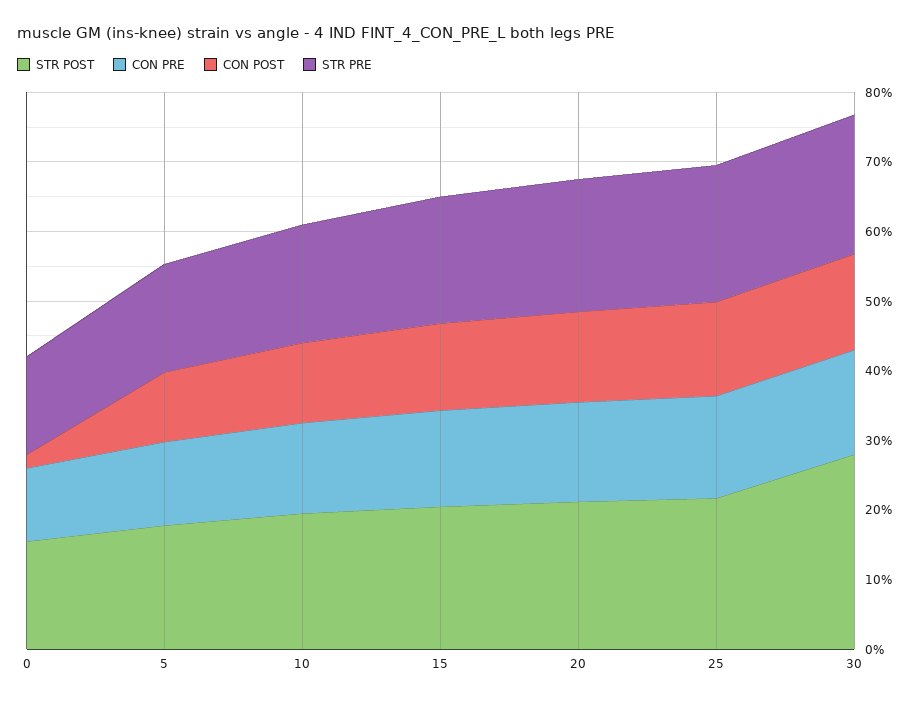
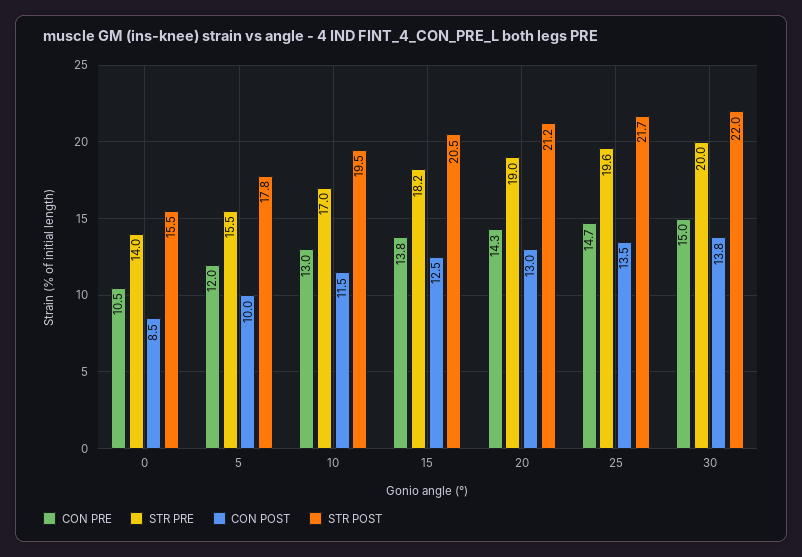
  {
    "STR POST": {
      "0": 15.5,
      "5": 17.8,
      "10": 19.5,
      "15": 20.5,
      "20": 21.2,
      "25": 21.7,
-     "30": 28
+     "30": 22
    },
    "CON PRE": {
      "0": 10.5,
      "5": 12,
      "10": 13,
      "15": 13.8,
      "20": 14.3,
      "25": 14.7,
      "30": 15
    },
    "CON POST": {
-     "0": 2,
+     "0": 8.5,
      "5": 10,
      "10": 11.5,
      "15": 12.5,
      "20": 13,
      "25": 13.5,
      "30": 13.8
    },
    "STR PRE": {
      "0": 14,
      "5": 15.5,
      "10": 17,
      "15": 18.2,
      "20": 19,
      "25": 19.6,
      "30": 20
    }
  }

